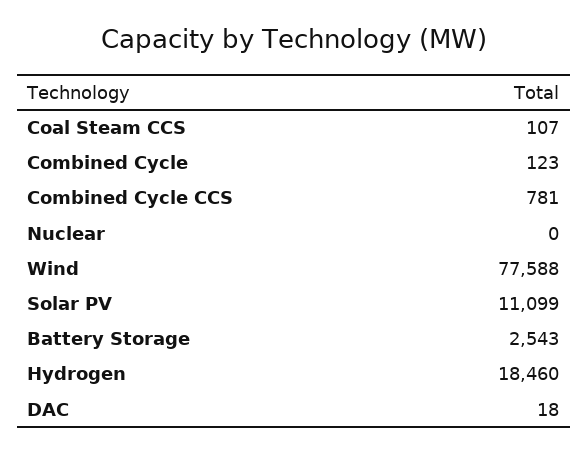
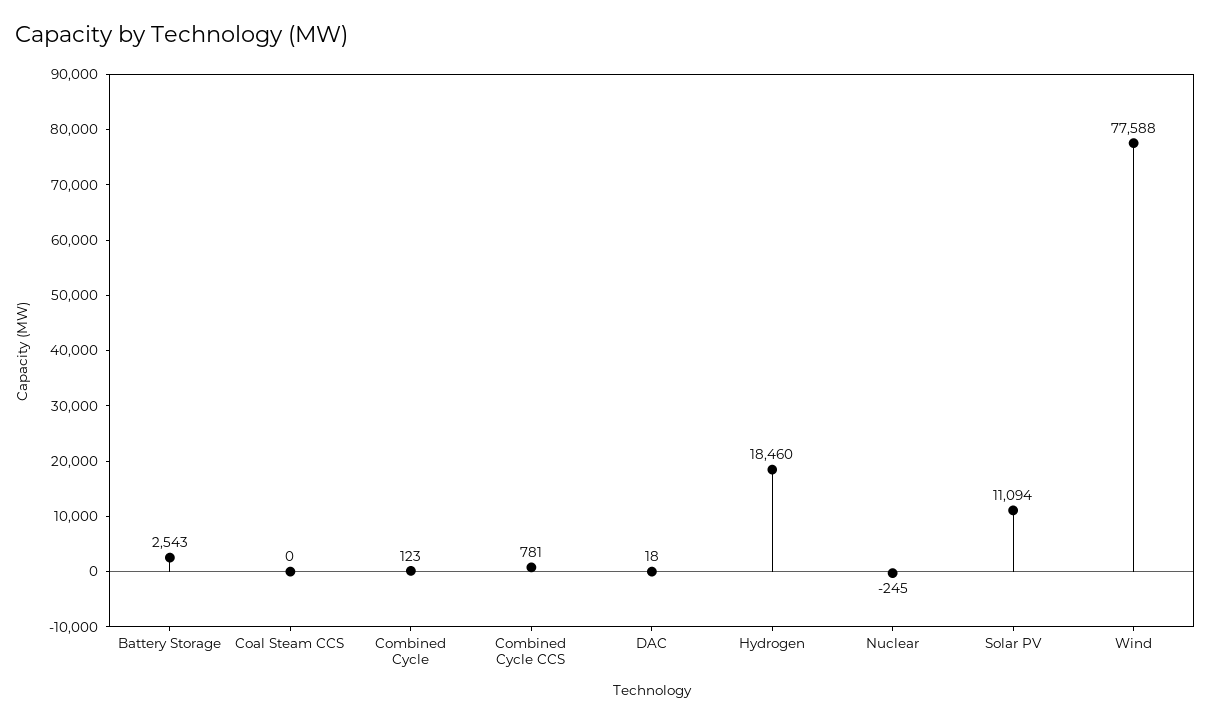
  {
-   "Coal Steam CCS": 107,
+   "Coal Steam CCS": 0,
    "Combined Cycle": 123,
    "Combined Cycle CCS": 781,
-   "Nuclear": 0,
+   "Nuclear": -245,
    "Wind": 77588,
-   "Solar PV": 11099,
+   "Solar PV": 11094,
    "Battery Storage": 2543,
    "Hydrogen": 18460,
    "DAC": 18
  }

